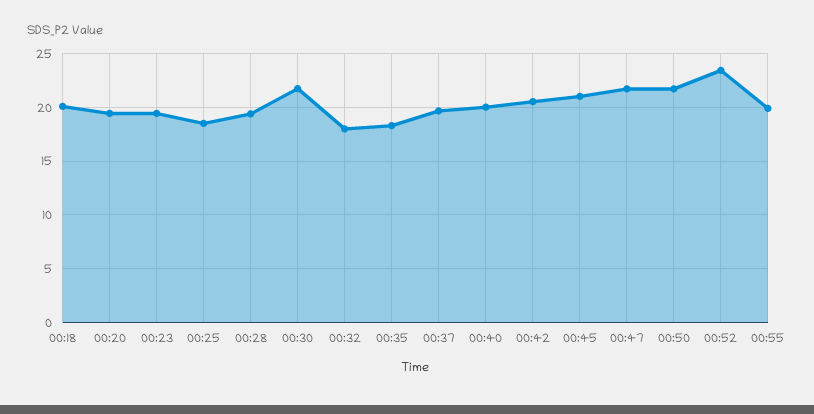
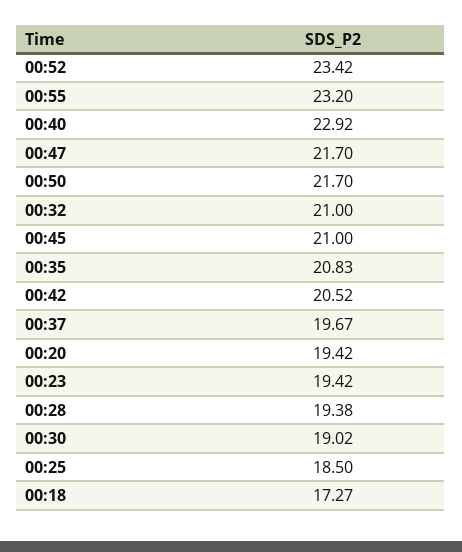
  {
-   "00:18": 20,
+   "00:18": 17.27,
    "00:20": 19.42,
    "00:23": 19.42,
    "00:25": 18.5,
    "00:28": 19.38,
-   "00:30": 22,
+   "00:30": 19.02,
-   "00:32": 18,
+   "00:32": 21,
-   "00:35": 18,
+   "00:35": 20.83,
    "00:37": 19.67,
-   "00:40": 20,
+   "00:40": 22.92,
    "00:42": 20.52,
    "00:45": 21,
    "00:47": 21.7,
    "00:50": 21.7,
    "00:52": 23.42,
-   "00:55": 20
+   "00:55": 23.2
  }

